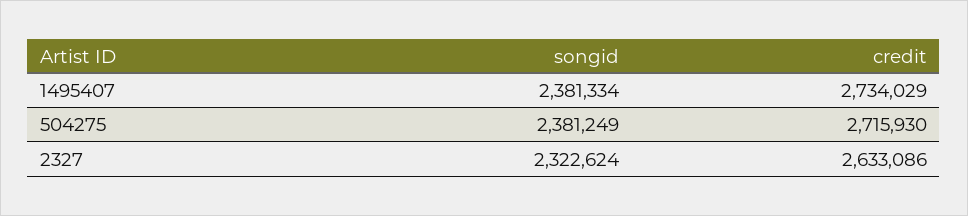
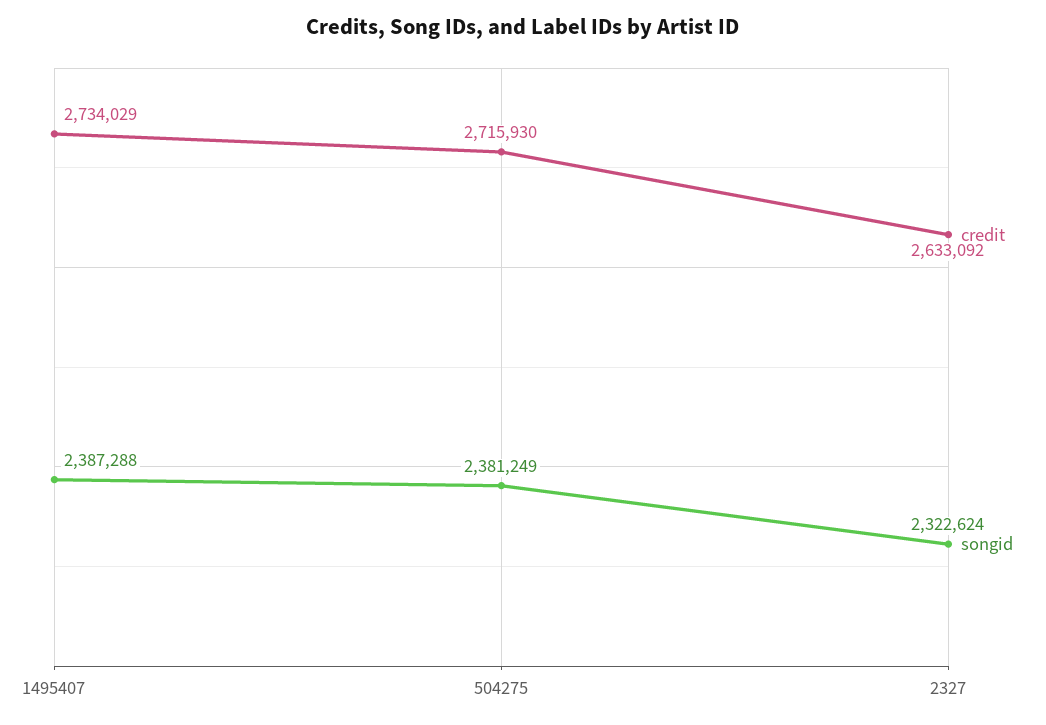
  {
    "songid": {
-     "1495407": 2381334,
+     "1495407": 2387288,
      "504275": 2381249,
      "2327": 2322624
    },
    "credit": {
      "1495407": 2734029,
      "504275": 2715930,
-     "2327": 2633086
+     "2327": 2633092
    }
  }

